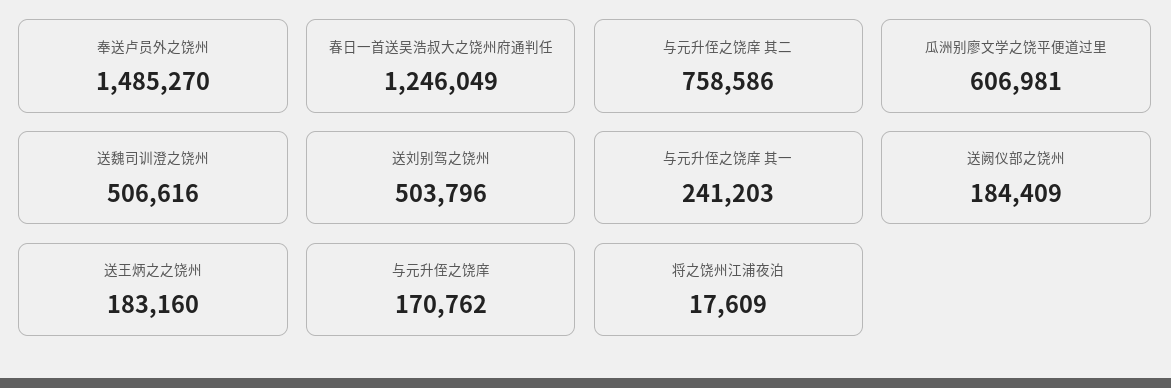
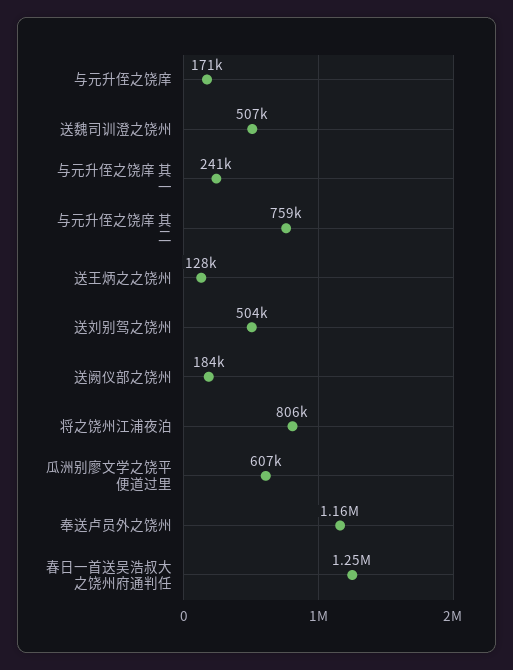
  {
-   "奉送卢员外之饶州": 1485270,
+   "奉送卢员外之饶州": 1160000,
    "春日一首送吴浩叔大之饶州府通判任": 1246049,
    "与元升侄之饶庠 其二": 758586,
    "瓜洲别廖文学之饶平便道过里": 606981,
    "送魏司训澄之饶州": 506616,
    "送刘别驾之饶州": 503796,
    "与元升侄之饶庠 其一": 241203,
    "送阙仪部之饶州": 184409,
-   "送王炳之之饶州": 183160,
+   "送王炳之之饶州": 128000,
    "与元升侄之饶庠": 170762,
-   "将之饶州江浦夜泊": 17609
+   "将之饶州江浦夜泊": 806000
  }

